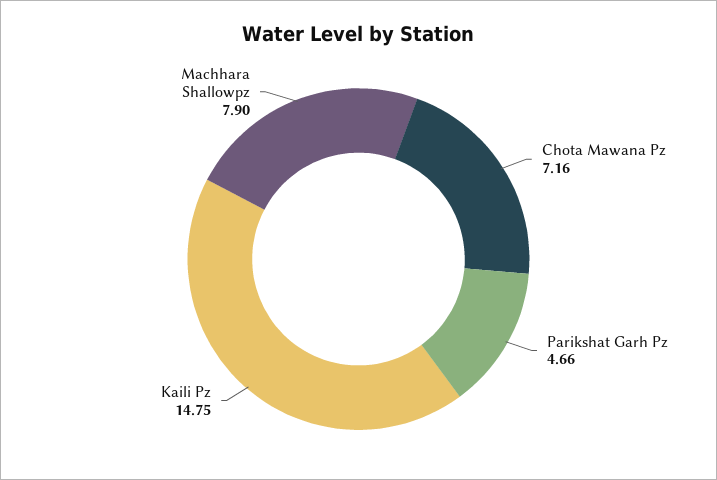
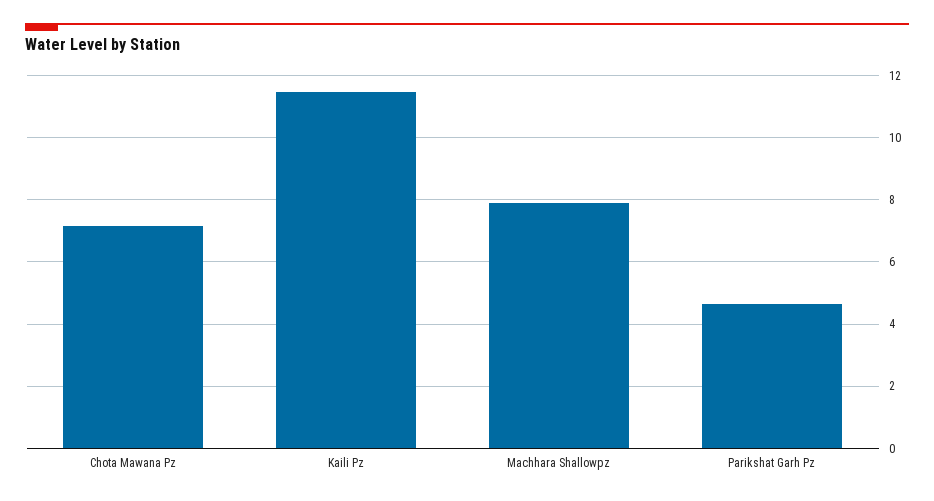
  {
    "Chota Mawana Pz": 7.16,
    "Parikshat Garh Pz": 4.66,
-   "Kaili Pz": 14.75,
+   "Kaili Pz": 11.4,
    "Machhara Shallowpz": 7.9
  }

